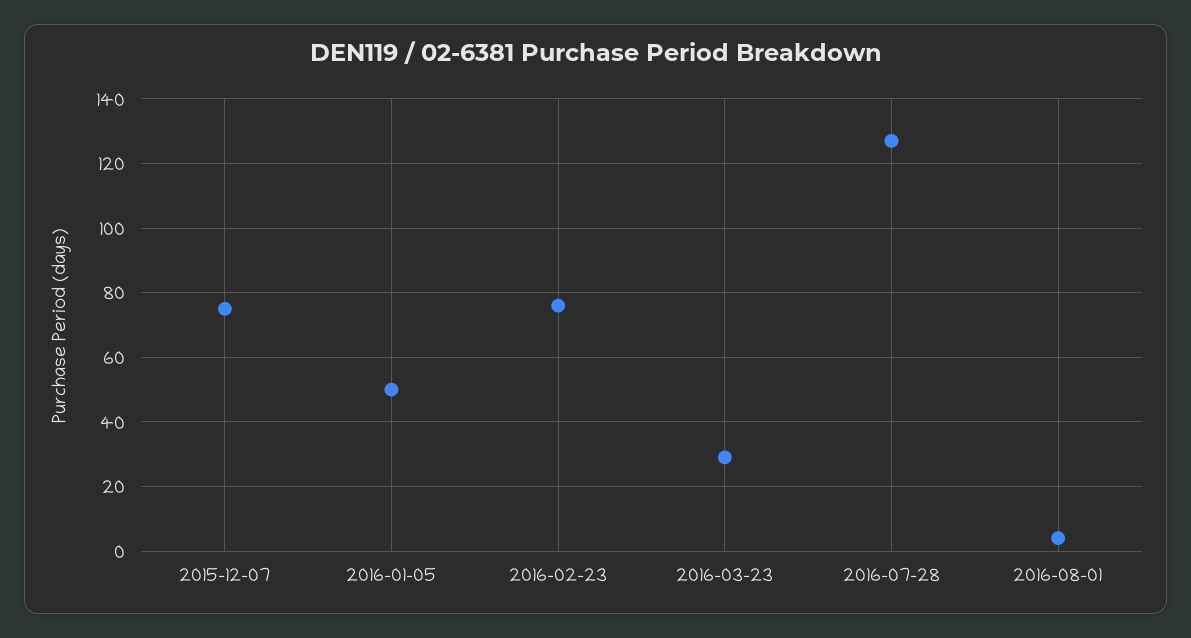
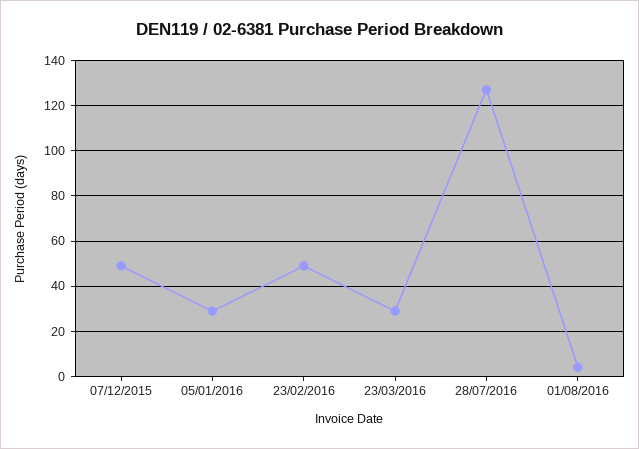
  {
-   "2015-12-07": 75,
+   "2015-12-07": 50,
-   "2016-01-05": 50,
+   "2016-01-05": 30,
-   "2016-02-23": 75,
+   "2016-02-23": 50,
    "2016-03-23": 30,
    "2016-07-28": 125,
    "2016-08-01": 5
  }

